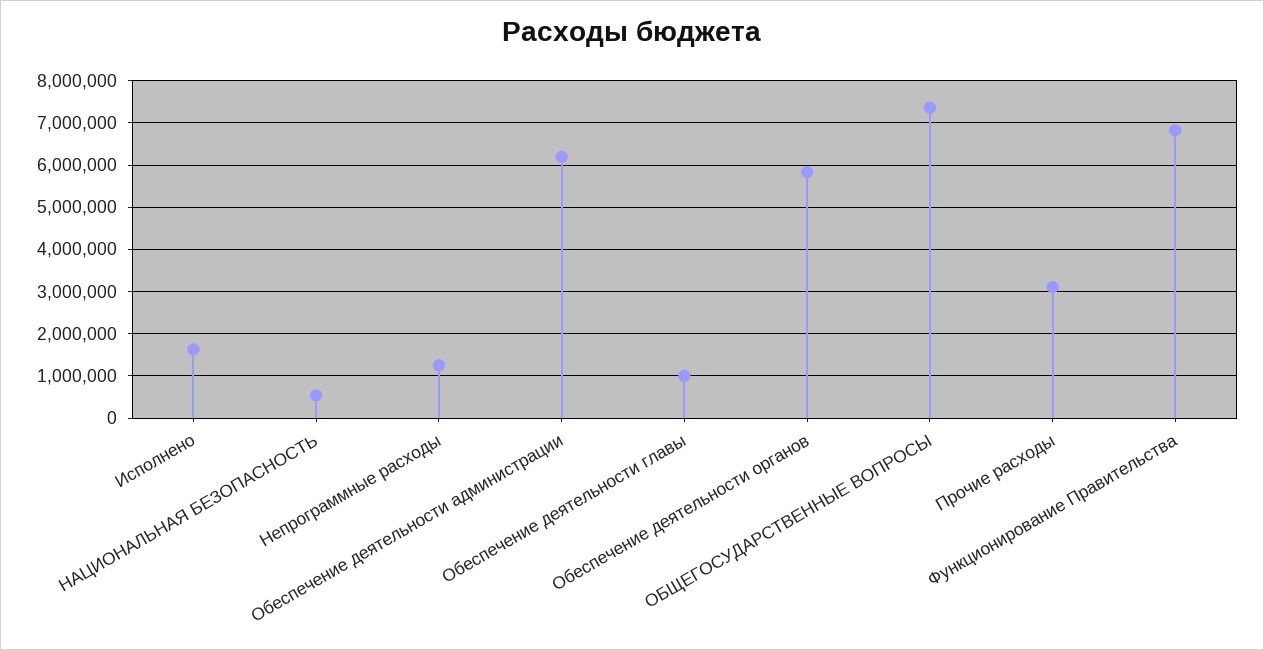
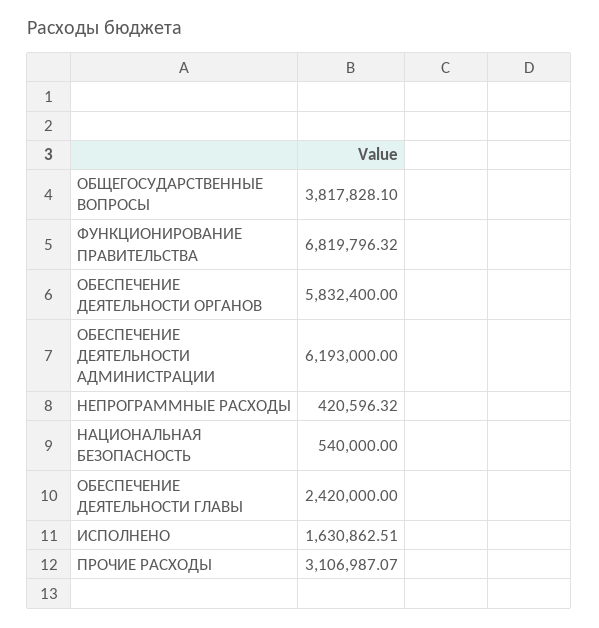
  {
    "Исполнено": 1630862.51,
    "НАЦИОНАЛЬНАЯ БЕЗОПАСНОСТЬ": 540000,
-   "Непрограммные расходы": 1200000,
+   "Непрограммные расходы": 420596.32,
    "Обеспечение деятельности администрации": 6193000,
-   "Обеспечение деятельности главы": 1000000,
+   "Обеспечение деятельности главы": 2420000,
    "Обеспечение деятельности органов": 5832400,
-   "ОБЩЕГОСУДАРСТВЕННЫЕ ВОПРОСЫ": 7400000,
+   "ОБЩЕГОСУДАРСТВЕННЫЕ ВОПРОСЫ": 3817828.1,
    "Прочие расходы": 3106987.07,
    "Функционирование Правительства": 6819796.32
  }

